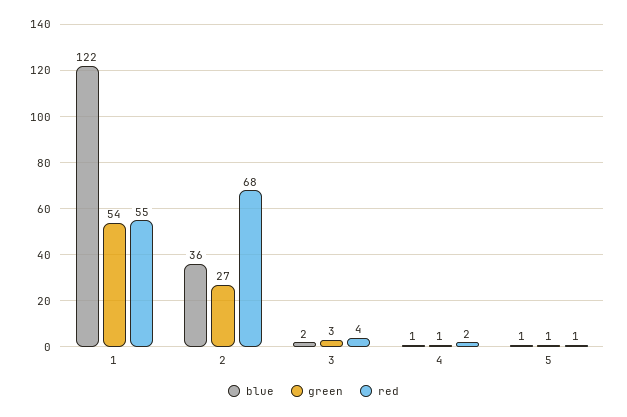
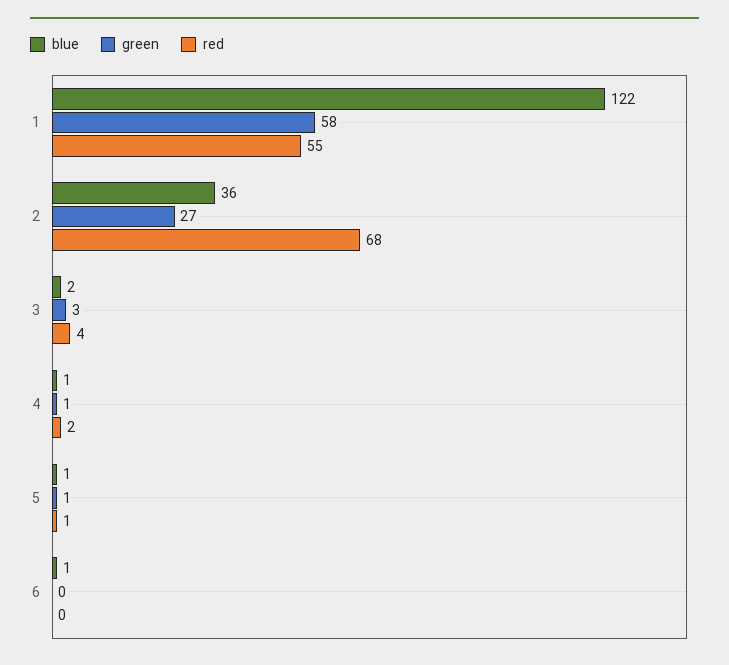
  {
    "blue": {
      "1": 122,
      "2": 36,
      "3": 2,
      "4": 1,
-     "5": 1
+     "5": 1,
+     "6": 1
    },
    "green": {
-     "1": 54,
+     "1": 58,
      "2": 27,
      "3": 3,
      "4": 1,
-     "5": 1
+     "5": 1,
+     "6": 0
    },
    "red": {
      "1": 55,
      "2": 68,
      "3": 4,
      "4": 2,
-     "5": 1
+     "5": 1,
+     "6": 0
    }
  }

